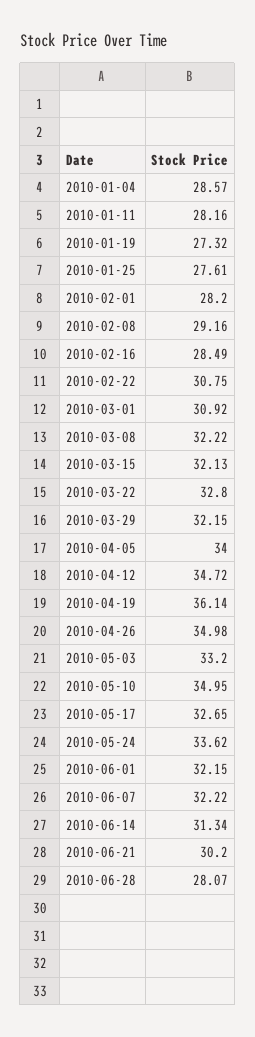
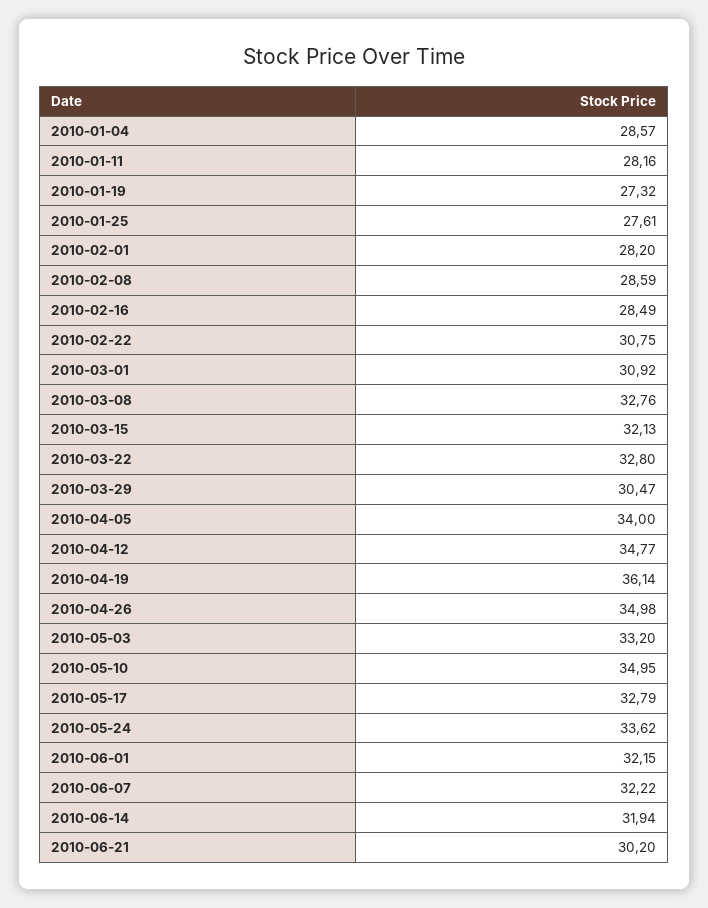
  {
    "2010-01-04": 28.57,
    "2010-01-11": 28.16,
    "2010-01-19": 27.32,
    "2010-01-25": 27.61,
    "2010-02-01": 28.2,
-   "2010-02-08": 29.16,
+   "2010-02-08": 28.59,
    "2010-02-16": 28.49,
    "2010-02-22": 30.75,
    "2010-03-01": 30.92,
-   "2010-03-08": 32.22,
+   "2010-03-08": 32.76,
    "2010-03-15": 32.13,
    "2010-03-22": 32.8,
-   "2010-03-29": 32.15,
+   "2010-03-29": 30.47,
    "2010-04-05": 34,
-   "2010-04-12": 34.72,
+   "2010-04-12": 34.77,
    "2010-04-19": 36.14,
    "2010-04-26": 34.98,
    "2010-05-03": 33.2,
    "2010-05-10": 34.95,
-   "2010-05-17": 32.65,
+   "2010-05-17": 32.79,
    "2010-05-24": 33.62,
    "2010-06-01": 32.15,
    "2010-06-07": 32.22,
-   "2010-06-14": 31.34,
+   "2010-06-14": 31.94,
-   "2010-06-21": 30.2,
+   "2010-06-21": 30.2
-   "2010-06-28": 28.07
  }

